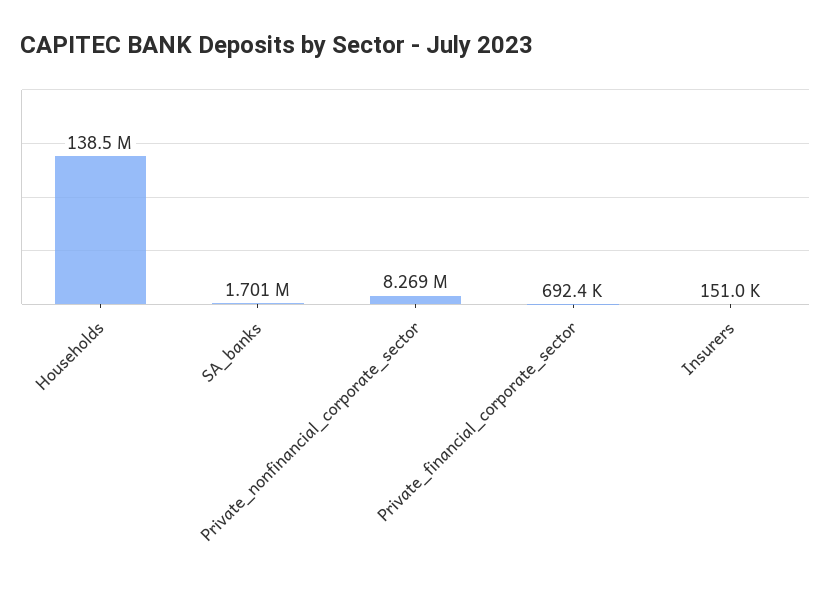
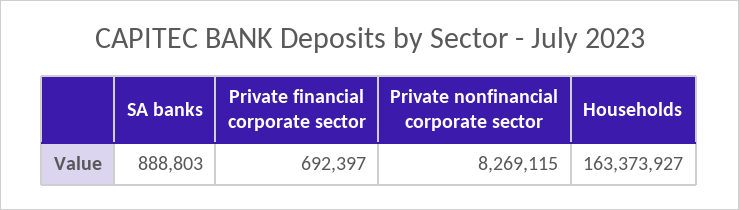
  {
-   "Households": 138500000,
+   "Households": 163373927,
-   "SA_banks": 1701000,
+   "SA_banks": 888803,
    "Private_nonfinancial_corporate_sector": 8269115,
-   "Private_financial_corporate_sector": 692397,
+   "Private_financial_corporate_sector": 692397
-   "Insurers": 151000
  }

